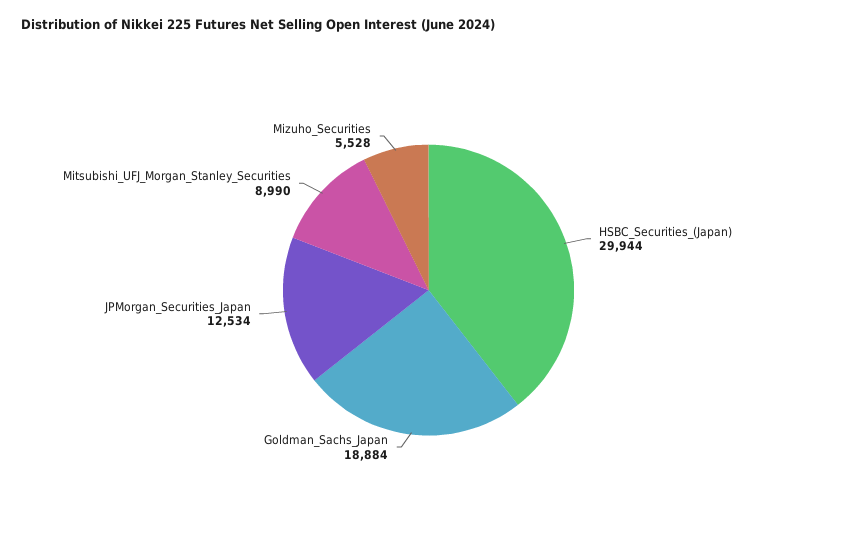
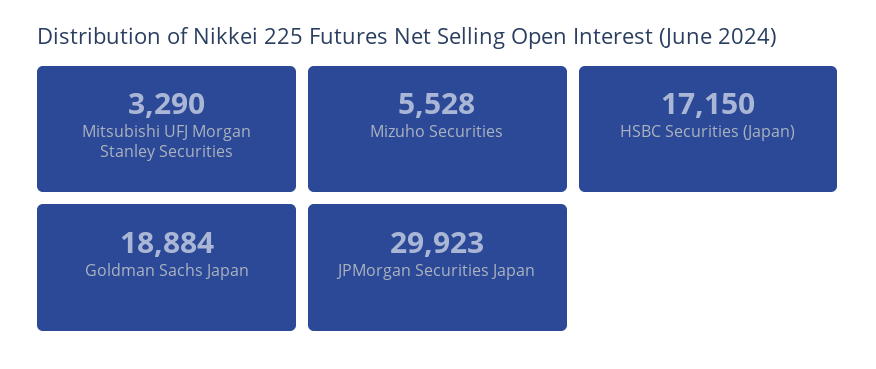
  {
-   "HSBC_Securities_(Japan)": 29944,
+   "HSBC_Securities_(Japan)": 17150,
    "Goldman_Sachs_Japan": 18884,
-   "JPMorgan_Securities_Japan": 12534,
+   "JPMorgan_Securities_Japan": 29923,
-   "Mitsubishi_UFJ_Morgan_Stanley_Securities": 8990,
+   "Mitsubishi_UFJ_Morgan_Stanley_Securities": 3290,
    "Mizuho_Securities": 5528
  }

